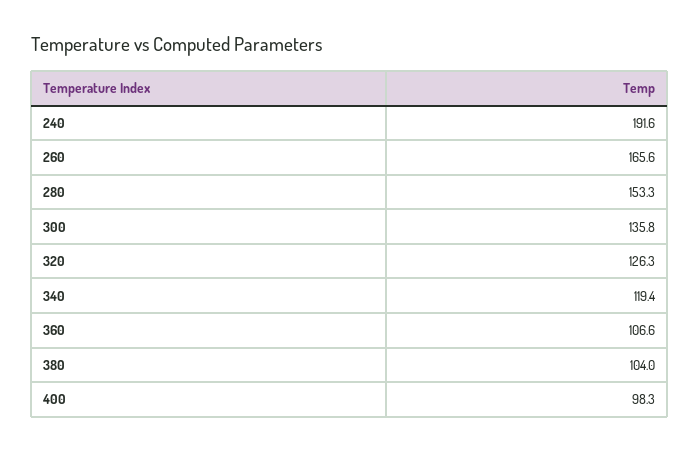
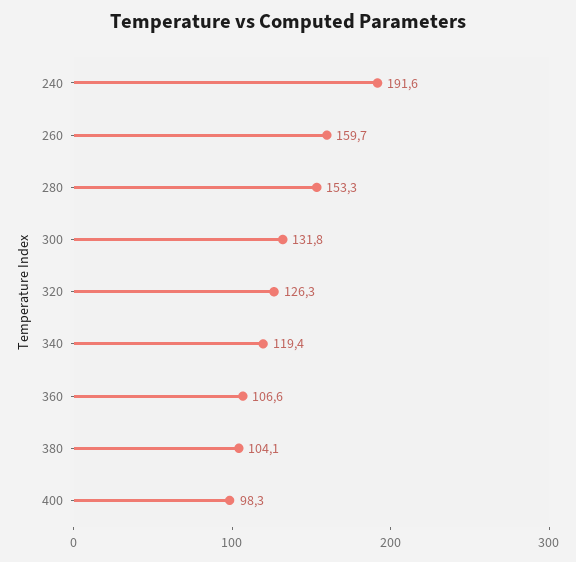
  {
    "240": 191.6,
-   "260": 165.6,
+   "260": 159.7,
    "280": 153.3,
-   "300": 135.8,
+   "300": 131.8,
    "320": 126.3,
    "340": 119.4,
    "360": 106.6,
-   "380": 104,
+   "380": 104.1,
    "400": 98.3
  }

